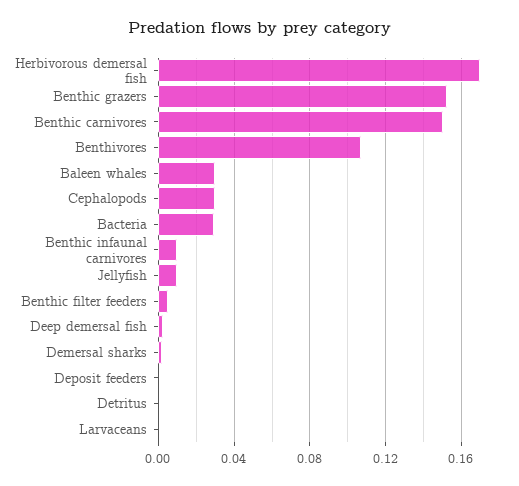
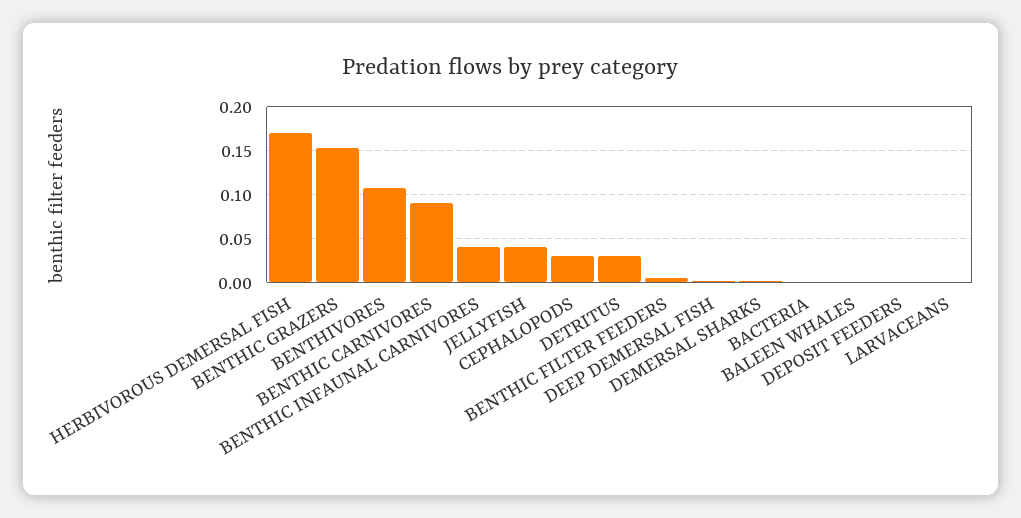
  {
    "Herbivorous demersal fish": 0.17,
    "Benthic grazers": 0.155,
-   "Benthic carnivores": 0.15,
+   "Benthic carnivores": 0.09,
    "Benthivores": 0.105,
-   "Baleen whales": 0.03,
+   "Baleen whales": 0,
    "Cephalopods": 0.03,
-   "Bacteria": 0.03,
+   "Bacteria": 0,
-   "Benthic infaunal carnivores": 0.01,
+   "Benthic infaunal carnivores": 0.04,
-   "Jellyfish": 0.01,
+   "Jellyfish": 0.04,
    "Benthic filter feeders": 0.005,
    "Deep demersal fish": 0,
    "Demersal sharks": 0,
    "Deposit feeders": 0,
-   "Detritus": 0,
+   "Detritus": 0.03,
    "Larvaceans": 0
  }

